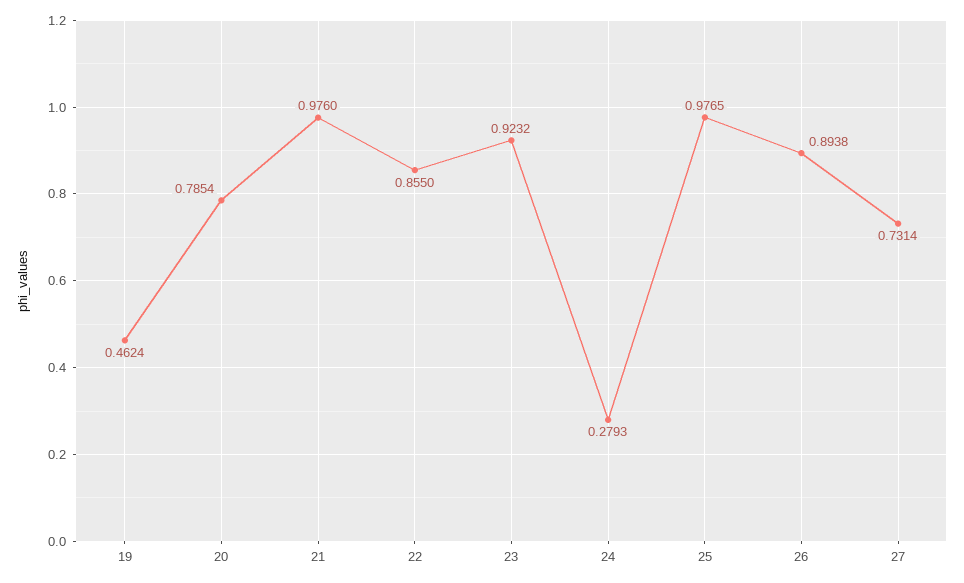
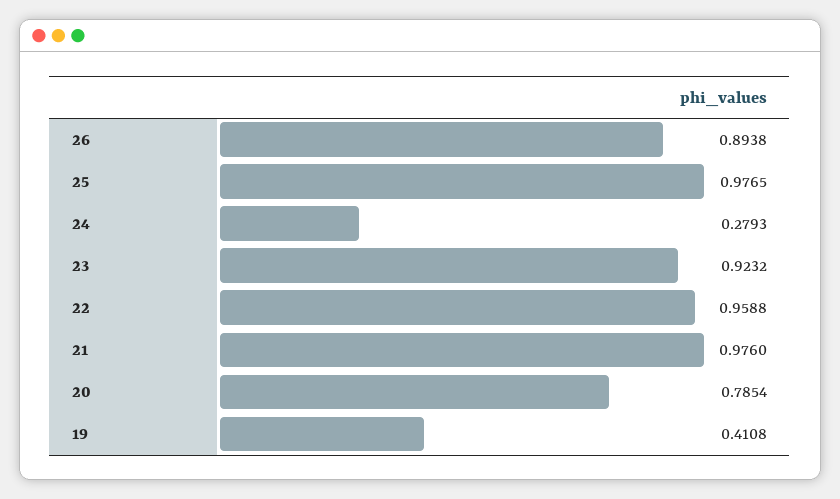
  {
-   "19": 0.4624,
+   "19": 0.4108,
    "20": 0.7854,
    "21": 0.976,
-   "22": 0.855,
+   "22": 0.9588,
    "23": 0.9232,
    "24": 0.2793,
    "25": 0.9765,
-   "26": 0.8938,
+   "26": 0.8938
-   "27": 0.7314
  }

